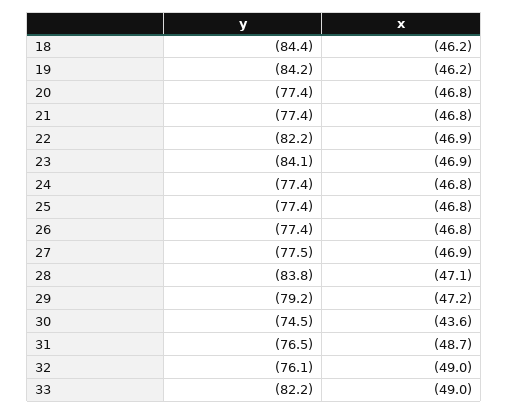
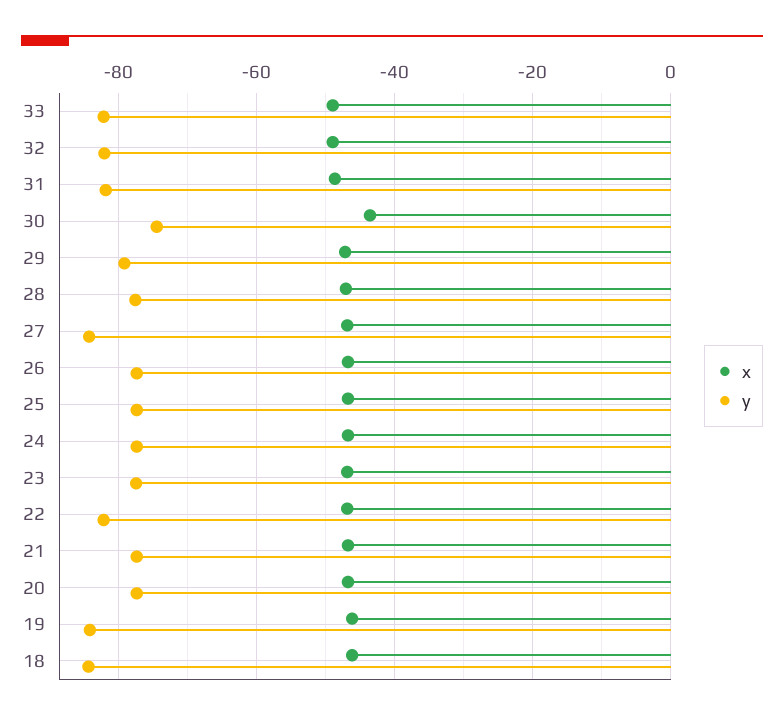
  {
    "y": {
      "18": -84.4,
      "19": -84.2,
      "20": -77.4,
      "21": -77.4,
      "22": -82.2,
-     "23": -84.1,
+     "23": -78,
      "24": -77.4,
      "25": -77.4,
      "26": -77.4,
-     "27": -77.5,
+     "27": -84,
-     "28": -83.8,
+     "28": -78,
      "29": -79.2,
      "30": -74.5,
-     "31": -76.5,
+     "31": -82,
-     "32": -76.1,
+     "32": -82,
      "33": -82.2
    },
    "x": {
      "18": -46.2,
      "19": -46.2,
      "20": -46.8,
      "21": -46.8,
      "22": -46.9,
      "23": -46.9,
      "24": -46.8,
      "25": -46.8,
      "26": -46.8,
      "27": -46.9,
      "28": -47.1,
      "29": -47.2,
      "30": -43.6,
      "31": -48.7,
      "32": -49,
      "33": -49
    }
  }

